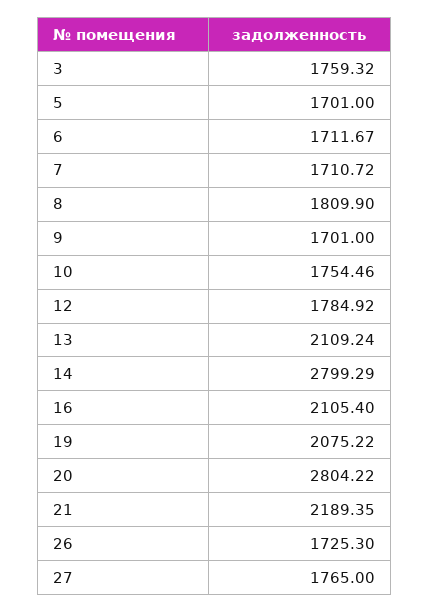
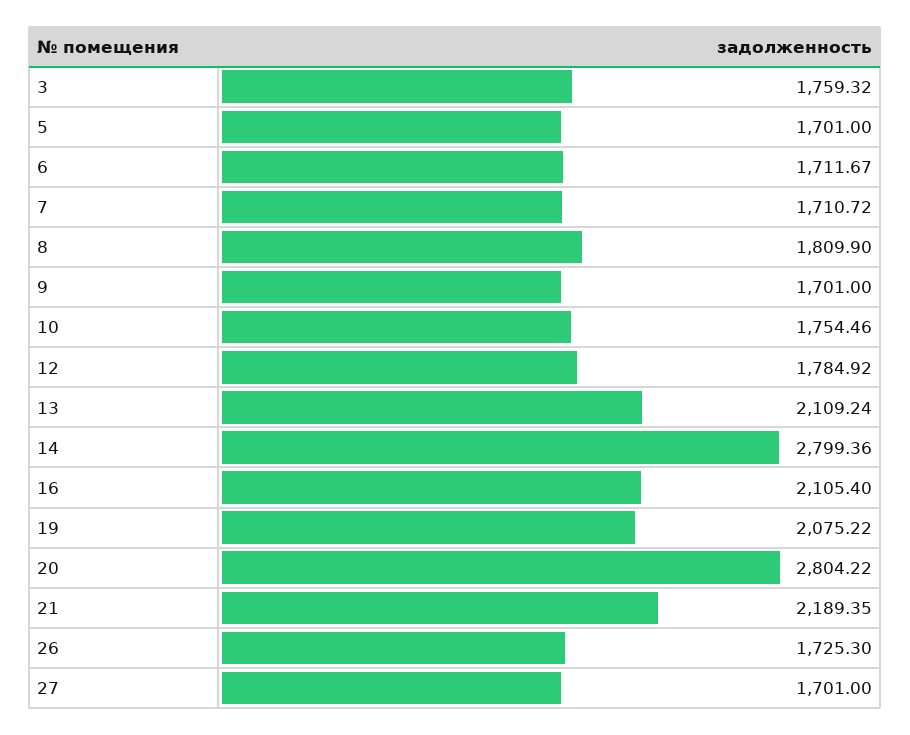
  {
    "3": 1759.32,
    "5": 1701,
    "6": 1711.67,
    "7": 1710.72,
    "8": 1809.9,
    "9": 1701,
    "10": 1754.46,
    "12": 1784.92,
    "13": 2109.24,
-   "14": 2799.29,
+   "14": 2799.36,
    "16": 2105.4,
    "19": 2075.22,
    "20": 2804.22,
    "21": 2189.35,
    "26": 1725.3,
-   "27": 1765
+   "27": 1701
  }

